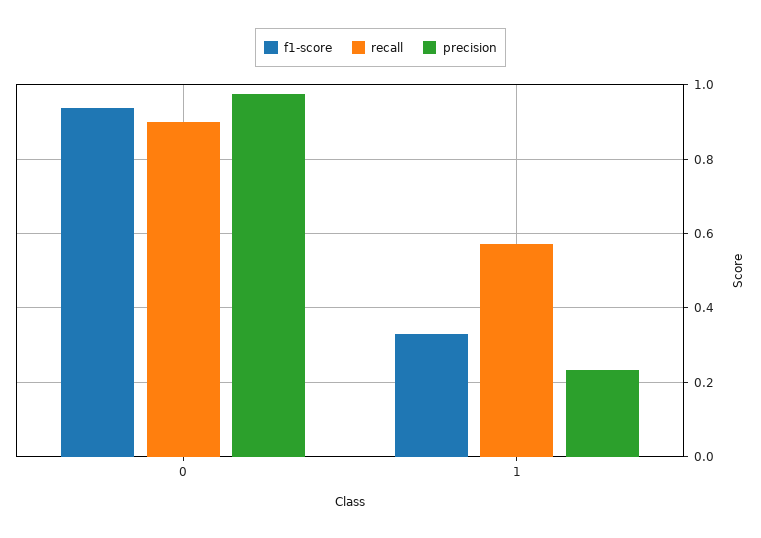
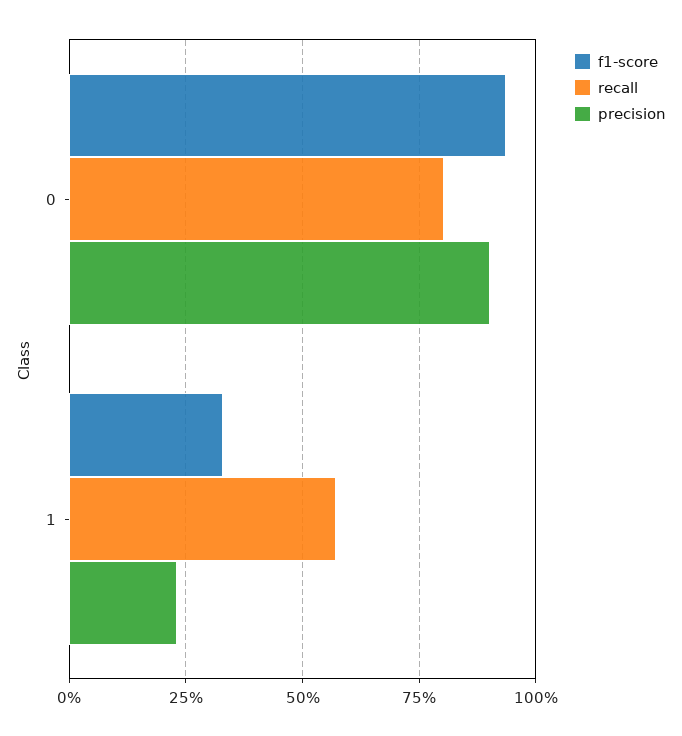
  {
    "f1-score": {
      "0": 0.94,
      "1": 0.32
    },
    "recall": {
-     "0": 0.9,
+     "0": 0.8,
      "1": 0.58
    },
    "precision": {
-     "0": 0.98,
+     "0": 0.9,
      "1": 0.24
    }
  }

